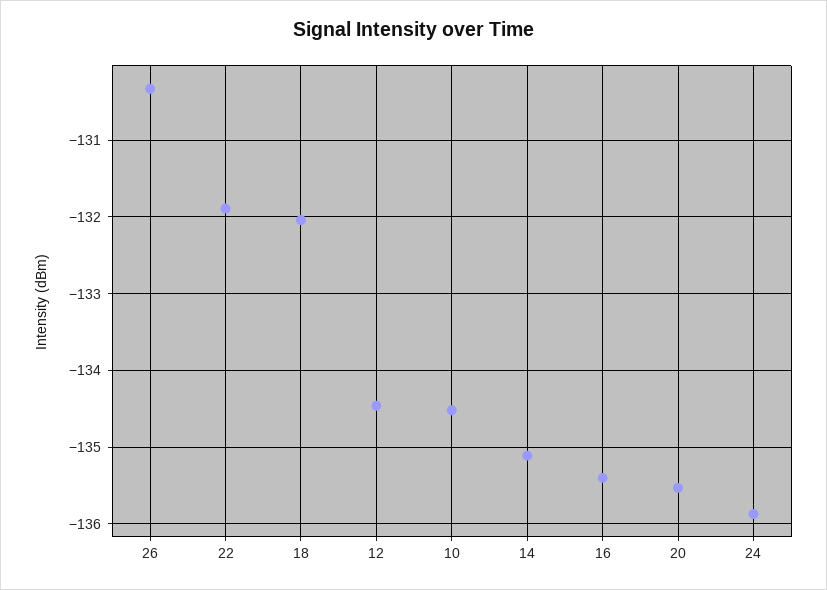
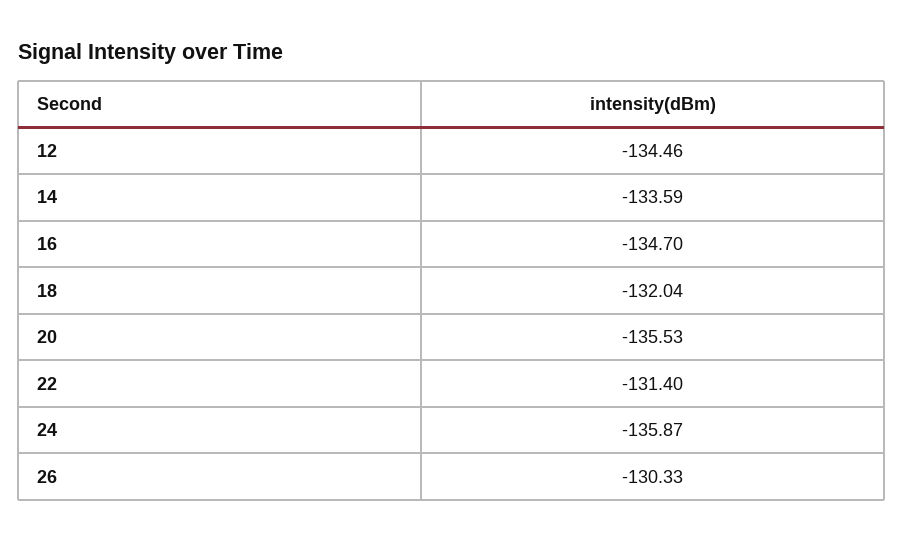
  {
    "26": -130.33,
-   "22": -131.9,
+   "22": -131.4,
    "18": -132.04,
    "12": -134.46,
-   "10": -134.5,
-   "14": -135.1,
+   "14": -133.59,
-   "16": -135.4,
+   "16": -134.7,
    "20": -135.53,
    "24": -135.87
  }

